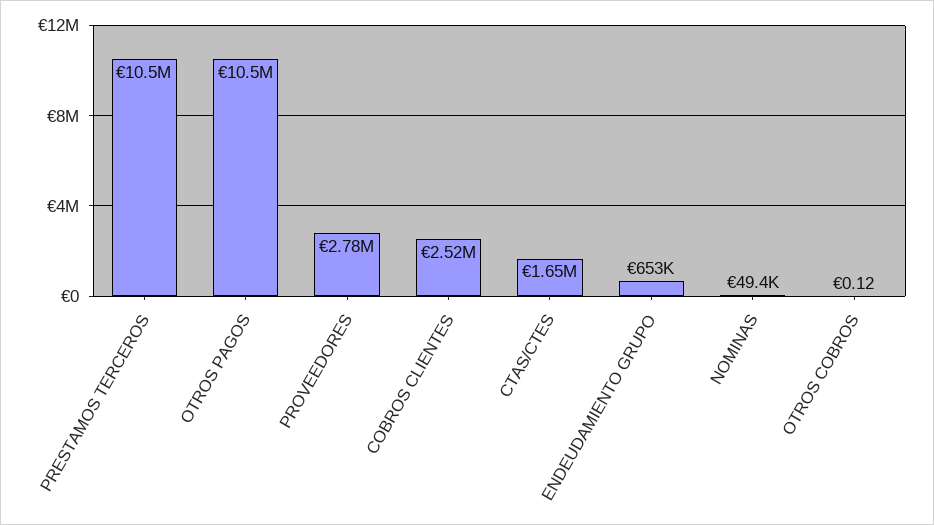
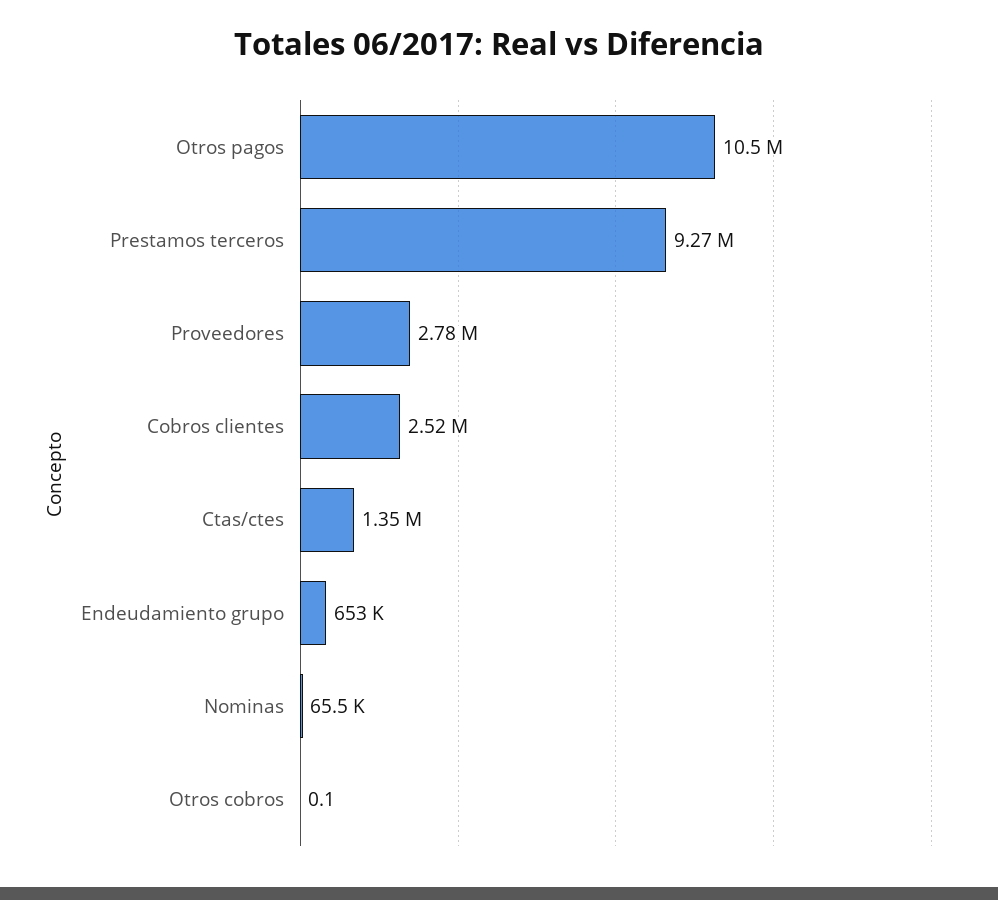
  {
-   "PRESTAMOS TERCEROS": 10500000,
+   "PRESTAMOS TERCEROS": 9270000,
    "OTROS PAGOS": 10500000,
    "PROVEEDORES": 2780000,
    "COBROS CLIENTES": 2520000,
-   "CTAS/CTES": 1650000,
+   "CTAS/CTES": 1350000,
    "ENDEUDAMIENTO GRUPO": 653000,
-   "NOMINAS": 49400,
+   "NOMINAS": 65500,
    "OTROS COBROS": 0.12
  }

